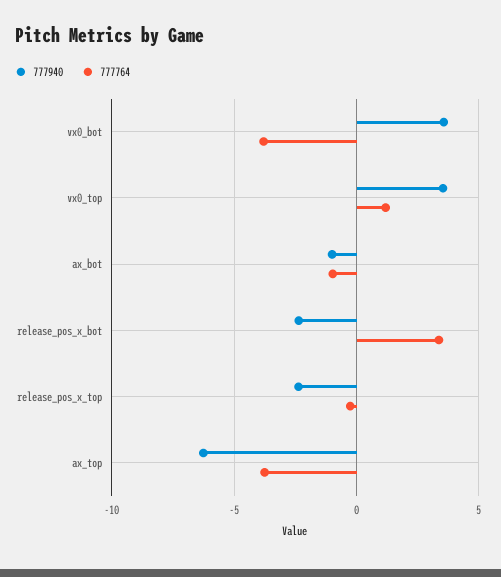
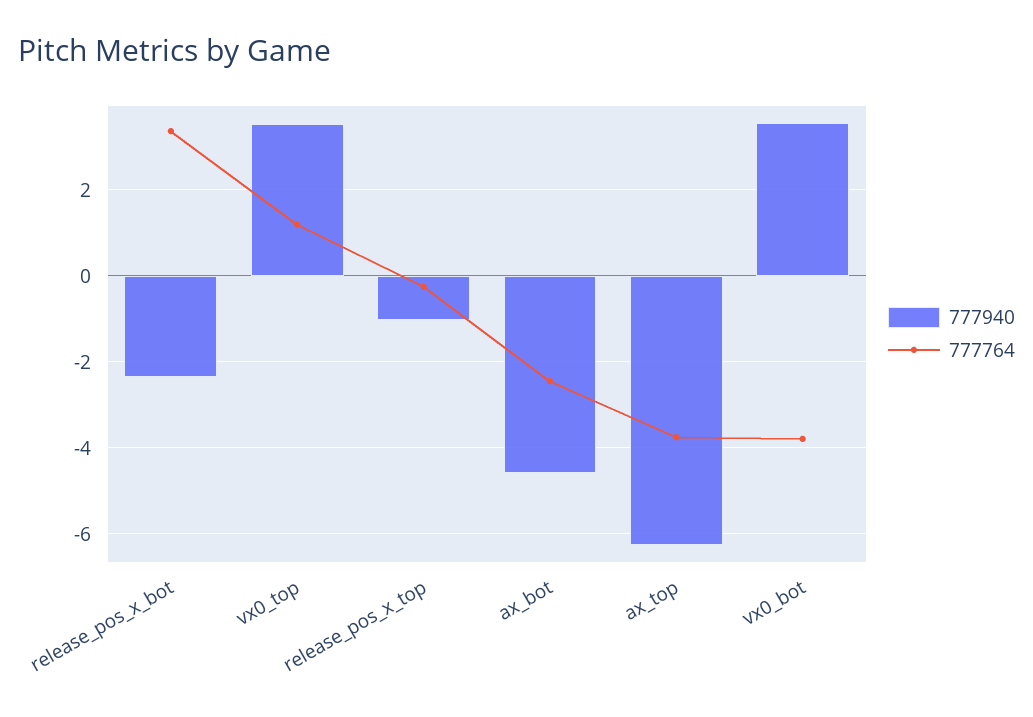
  {
    "777940": {
      "vx0_bot": 3.6,
      "vx0_top": 3.6,
-     "ax_bot": -1,
+     "ax_bot": -4.6,
      "release_pos_x_bot": -2.4,
-     "release_pos_x_top": -2.5,
+     "release_pos_x_top": -1,
      "ax_top": -6.2
    },
    "777764": {
      "vx0_bot": -3.8,
      "vx0_top": 1.2,
-     "ax_bot": -1,
+     "ax_bot": -2.4,
      "release_pos_x_bot": 3.4,
      "release_pos_x_top": -0.2,
      "ax_top": -3.8
    }
  }

